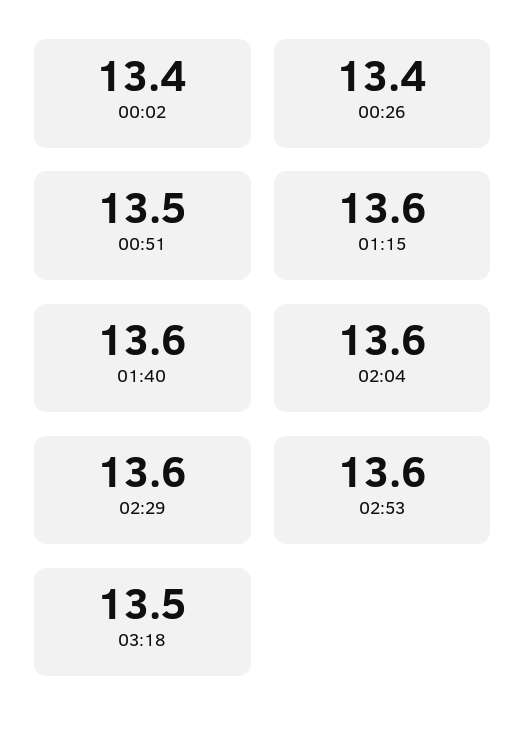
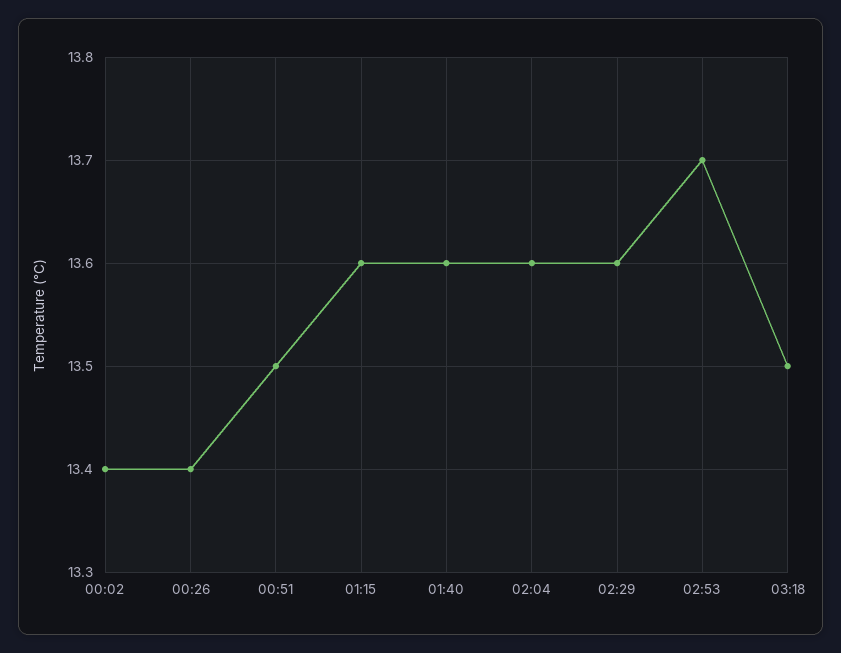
  {
    "00:02": 13.4,
    "00:26": 13.4,
    "00:51": 13.5,
    "01:15": 13.6,
    "01:40": 13.6,
    "02:04": 13.6,
    "02:29": 13.6,
-   "02:53": 13.6,
+   "02:53": 13.7,
    "03:18": 13.5
  }

